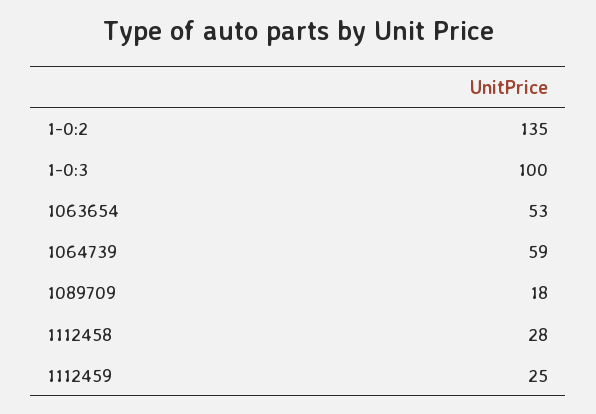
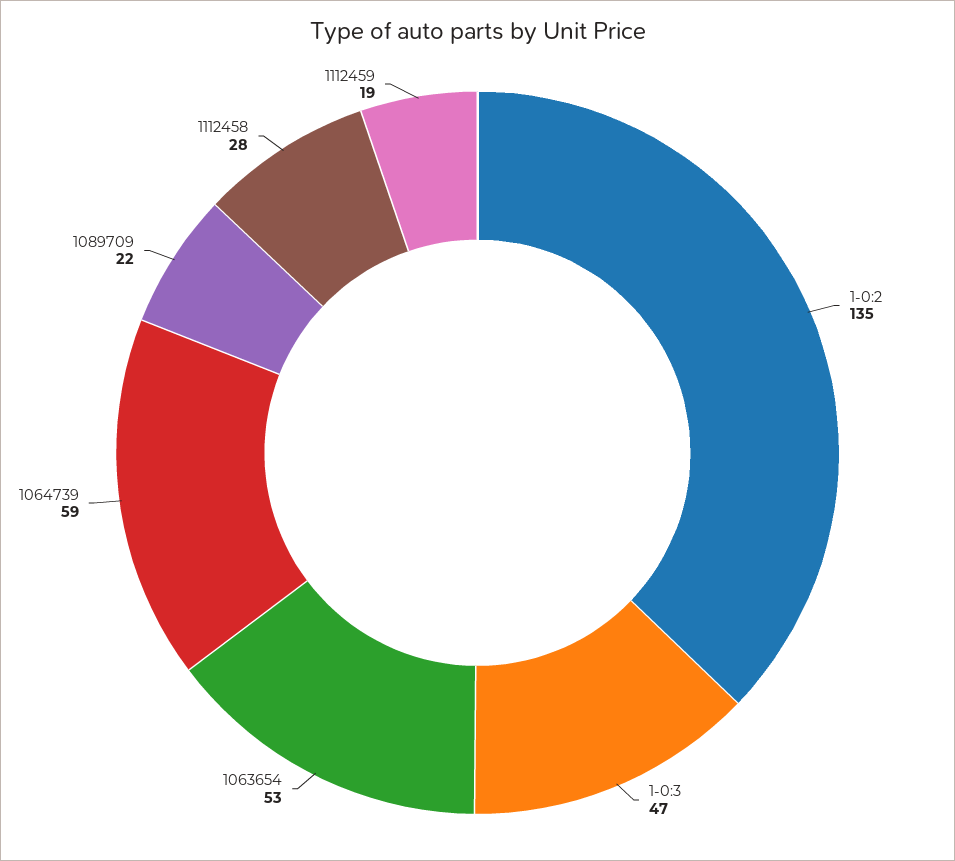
  {
    "1-0:2": 135,
-   "1-0:3": 100,
+   "1-0:3": 47,
    "1063654": 53,
    "1064739": 59,
-   "1089709": 18,
+   "1089709": 22,
    "1112458": 28,
-   "1112459": 25
+   "1112459": 19
  }

